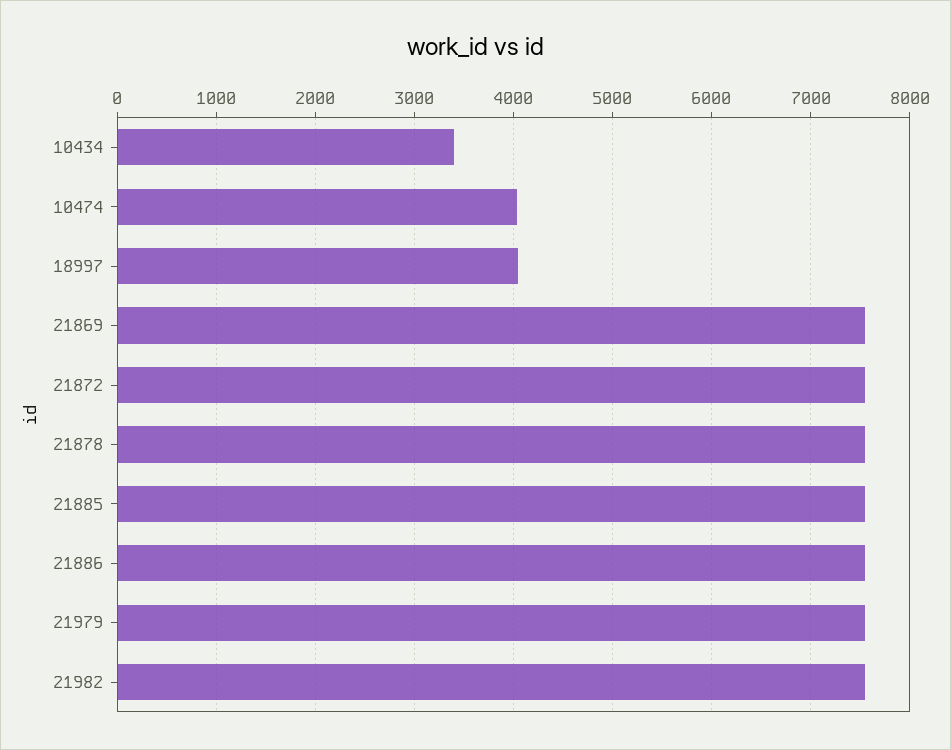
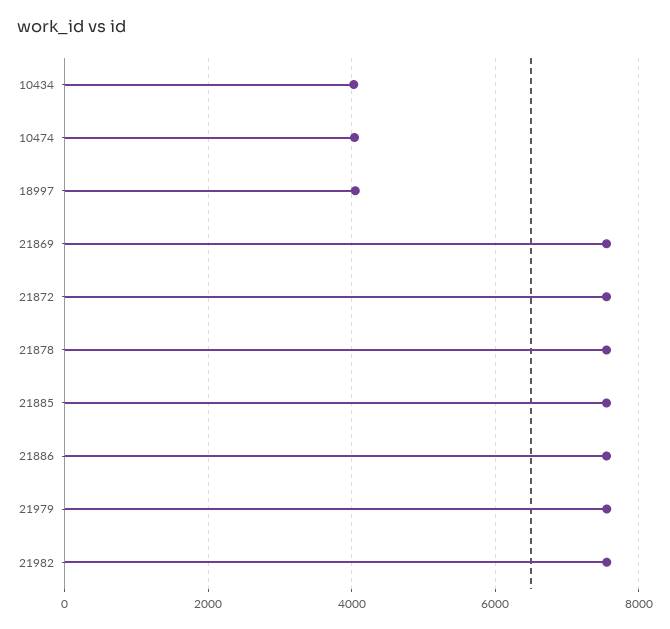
  {
-   "10434": 3400,
+   "10434": 4000,
    "10474": 4000,
    "18997": 4100,
    "21869": 7600,
    "21872": 7600,
    "21878": 7600,
    "21885": 7600,
    "21886": 7600,
    "21979": 7600,
    "21982": 7600
  }

